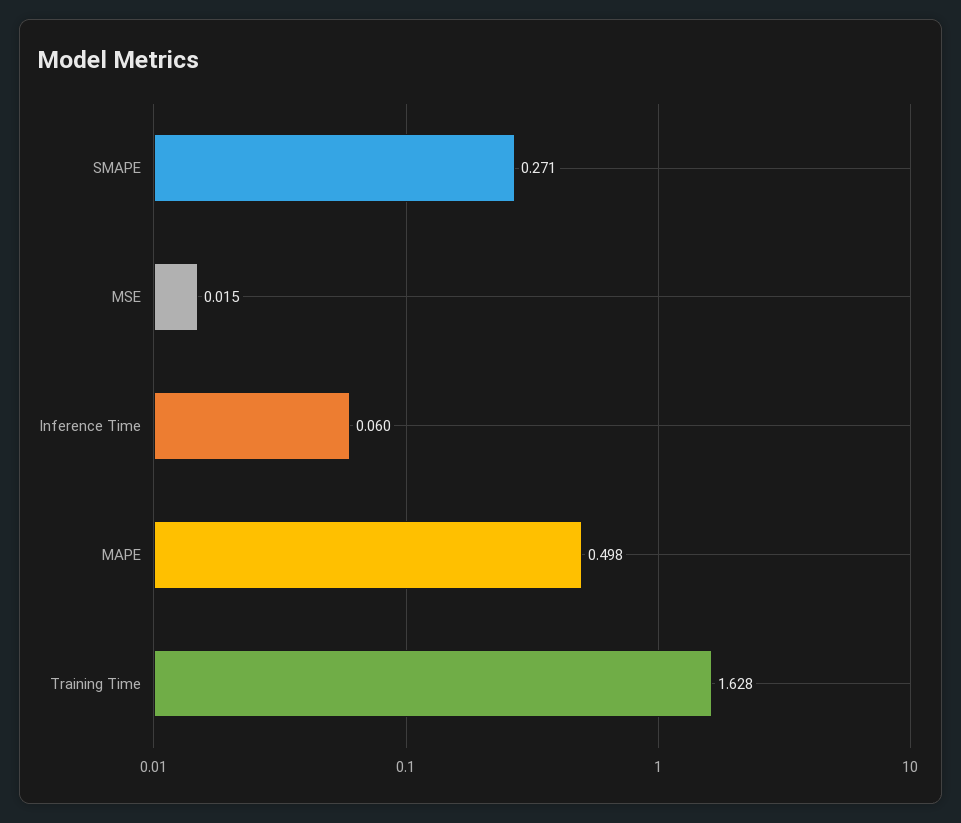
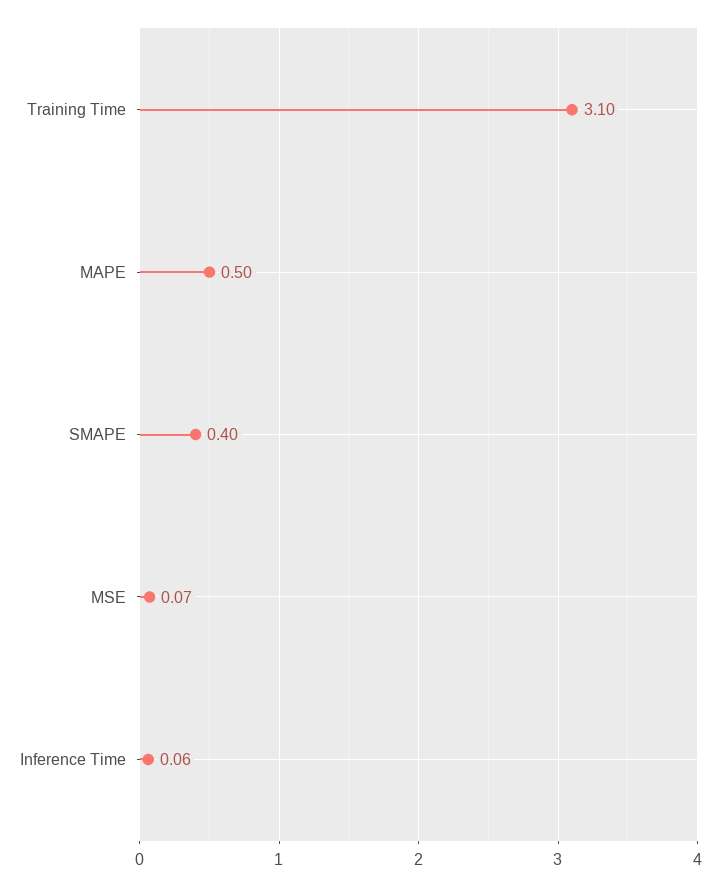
  {
-   "SMAPE": 0.271,
+   "SMAPE": 0.4,
-   "MSE": 0.015,
+   "MSE": 0.07,
    "Inference Time": 0.06,
    "MAPE": 0.498,
-   "Training Time": 1.628
+   "Training Time": 3.1
  }

